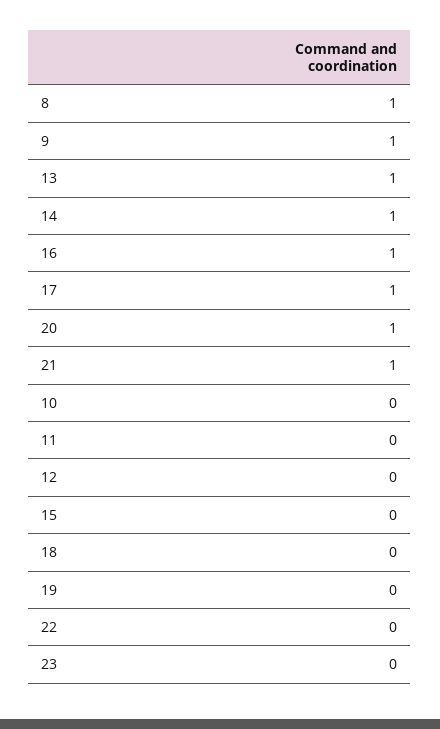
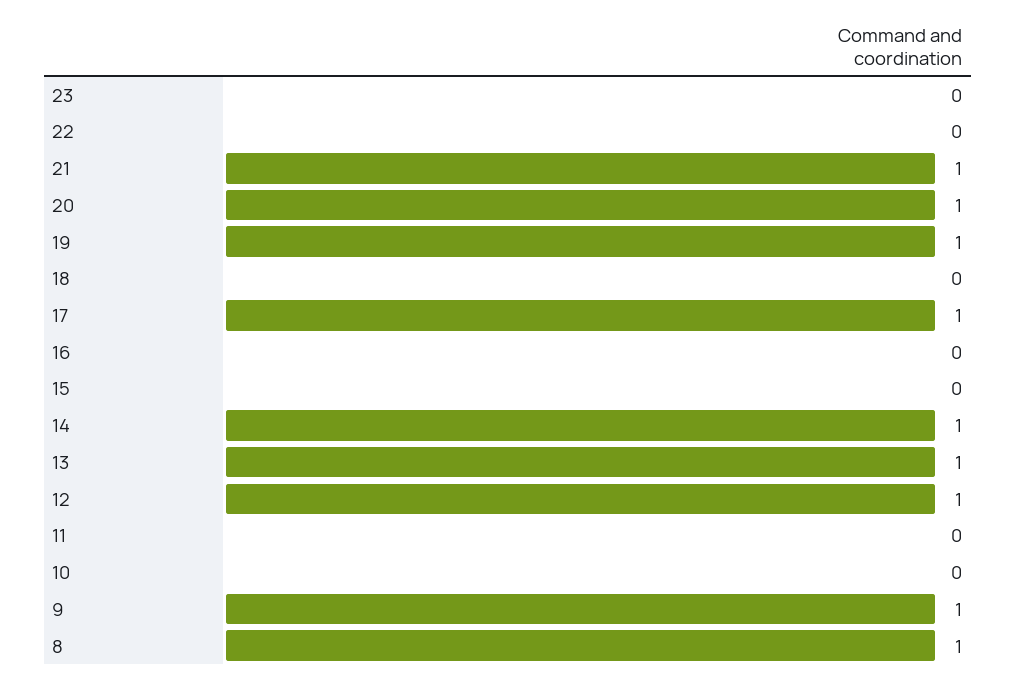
  {
    "8": 1,
    "9": 1,
    "13": 1,
    "14": 1,
-   "16": 1,
+   "16": 0,
    "17": 1,
    "20": 1,
    "21": 1,
    "10": 0,
    "11": 0,
-   "12": 0,
+   "12": 1,
    "15": 0,
    "18": 0,
-   "19": 0,
+   "19": 1,
    "22": 0,
    "23": 0
  }

